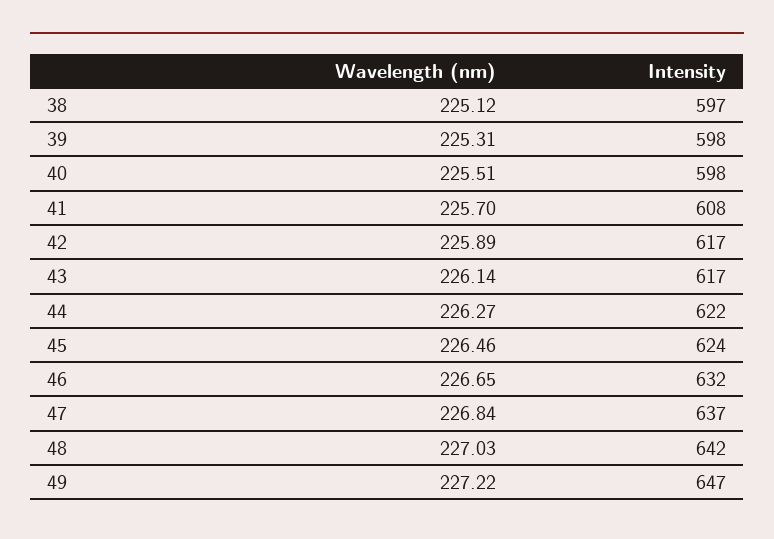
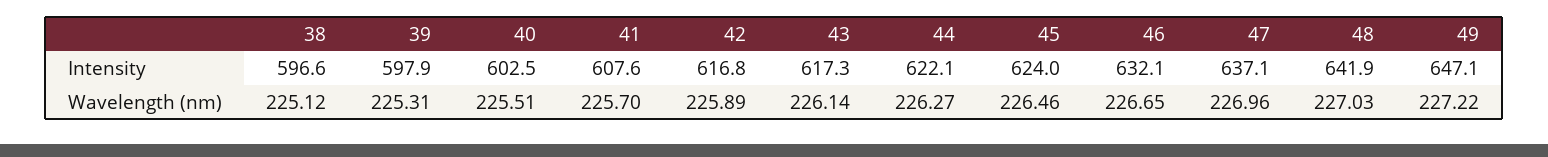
  {
    "Wavelength (nm)": {
      "38": 225.12,
      "39": 225.31,
      "40": 225.51,
      "41": 225.7,
      "42": 225.89,
      "43": 226.14,
      "44": 226.27,
      "45": 226.46,
      "46": 226.65,
-     "47": 226.84,
+     "47": 226.96,
      "48": 227.03,
      "49": 227.22
    },
    "Intensity": {
      "38": 596.6,
      "39": 597.9,
-     "40": 598,
+     "40": 602.5,
      "41": 607.6,
      "42": 616.8,
      "43": 617.3,
      "44": 622.1,
      "45": 624,
      "46": 632.1,
      "47": 637.1,
      "48": 641.9,
      "49": 647.1
    }
  }

